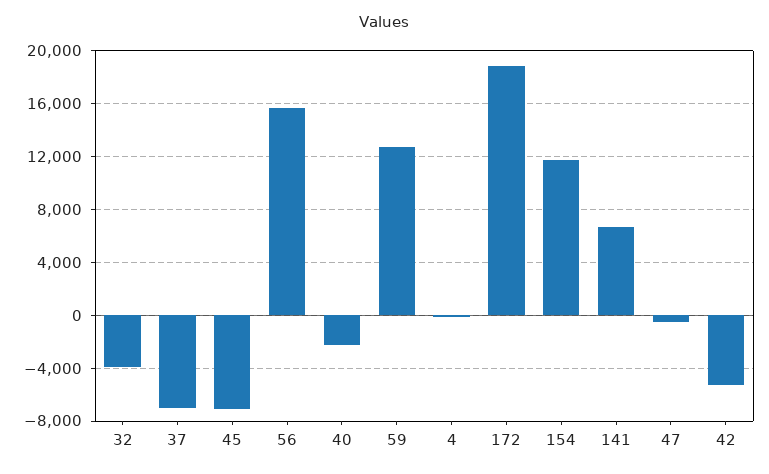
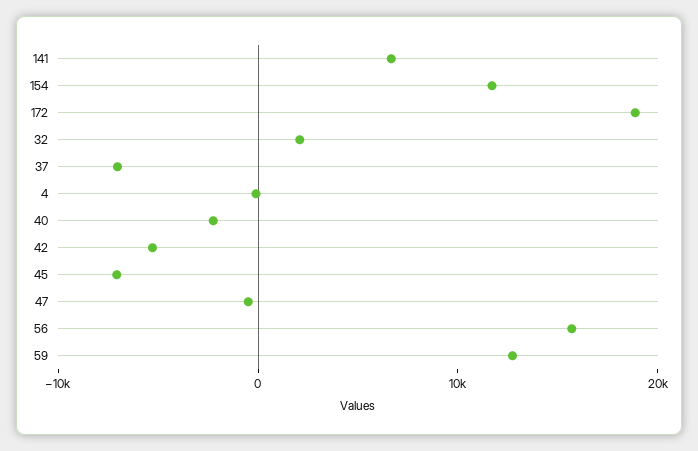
  {
-   "32": -4000,
+   "32": 2000,
    "37": -7000,
    "45": -7000,
    "56": 15500,
    "40": -2000,
    "59": 12500,
    "4": 0,
    "172": 19000,
    "154": 11500,
    "141": 6500,
    "47": -500,
    "42": -5500
  }

